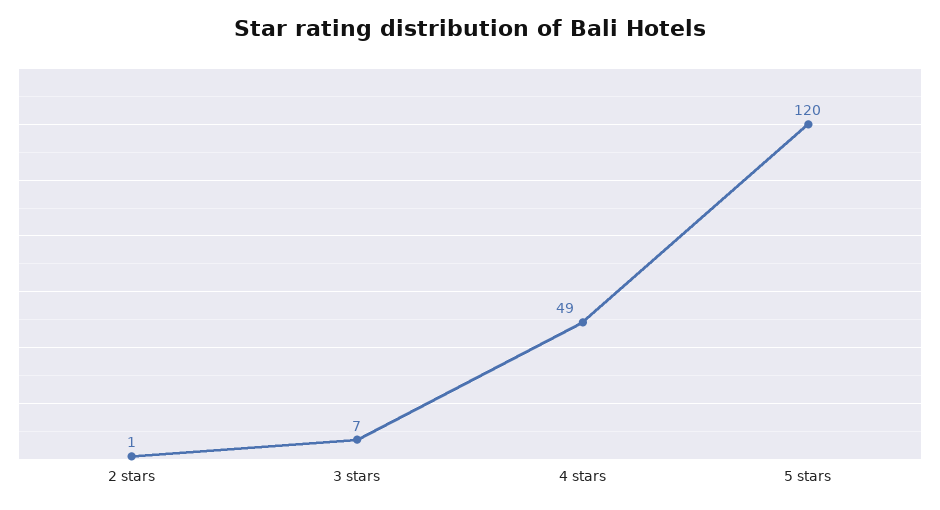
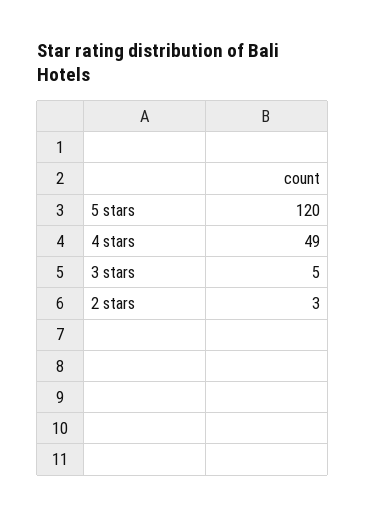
  {
-   "2 stars": 1,
+   "2 stars": 3,
-   "3 stars": 7,
+   "3 stars": 5,
    "4 stars": 49,
    "5 stars": 120
  }

